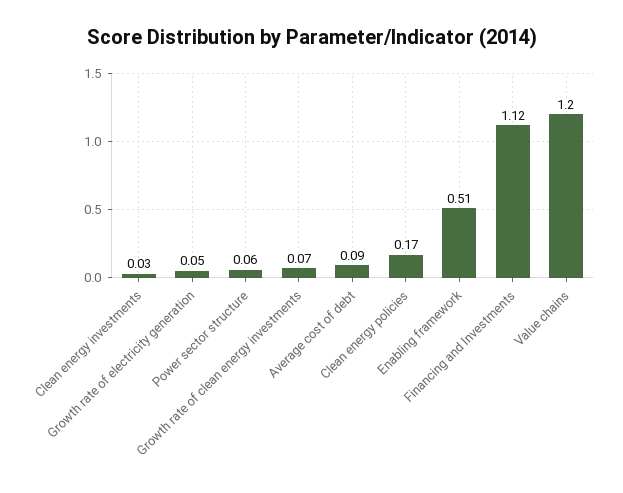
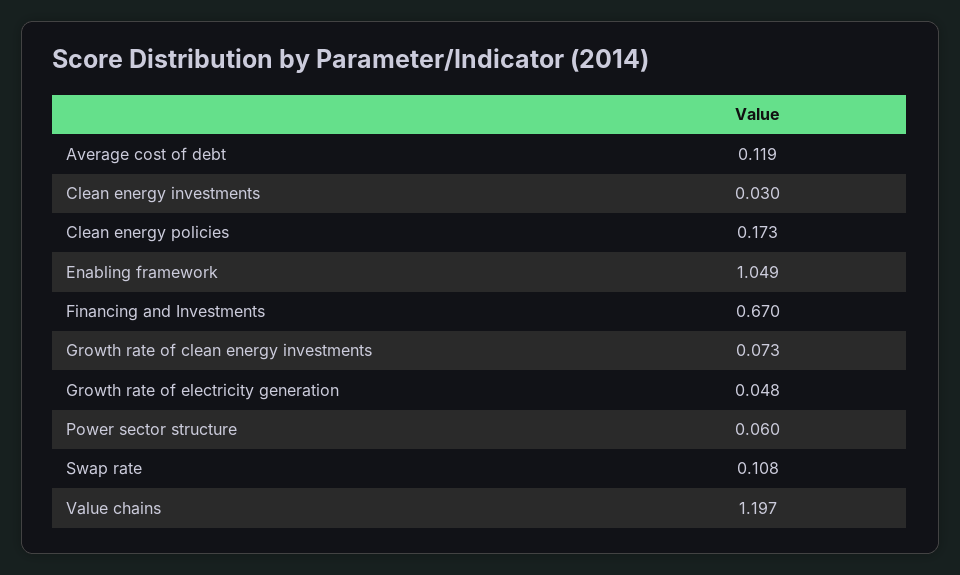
  {
    "Clean energy investments": 0.03,
    "Growth rate of electricity generation": 0.048,
    "Power sector structure": 0.06,
    "Growth rate of clean energy investments": 0.073,
-   "Average cost of debt": 0.09,
+   "Average cost of debt": 0.119,
    "Clean energy policies": 0.173,
-   "Enabling framework": 0.51,
+   "Enabling framework": 1.049,
-   "Financing and Investments": 1.12,
+   "Financing and Investments": 0.67,
-   "Value chains": 1.197
+   "Value chains": 1.197,
+   "Swap rate": 0.108
  }

